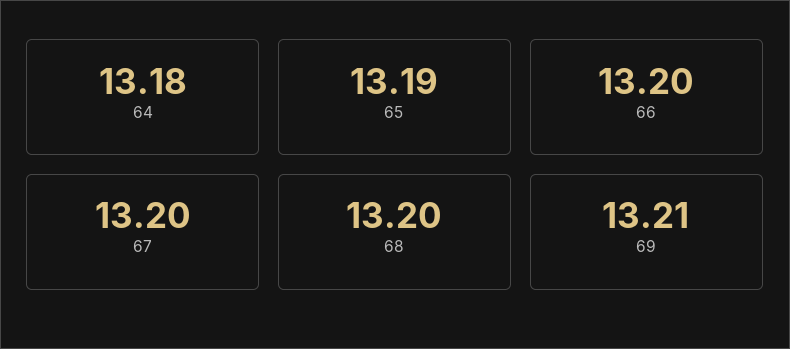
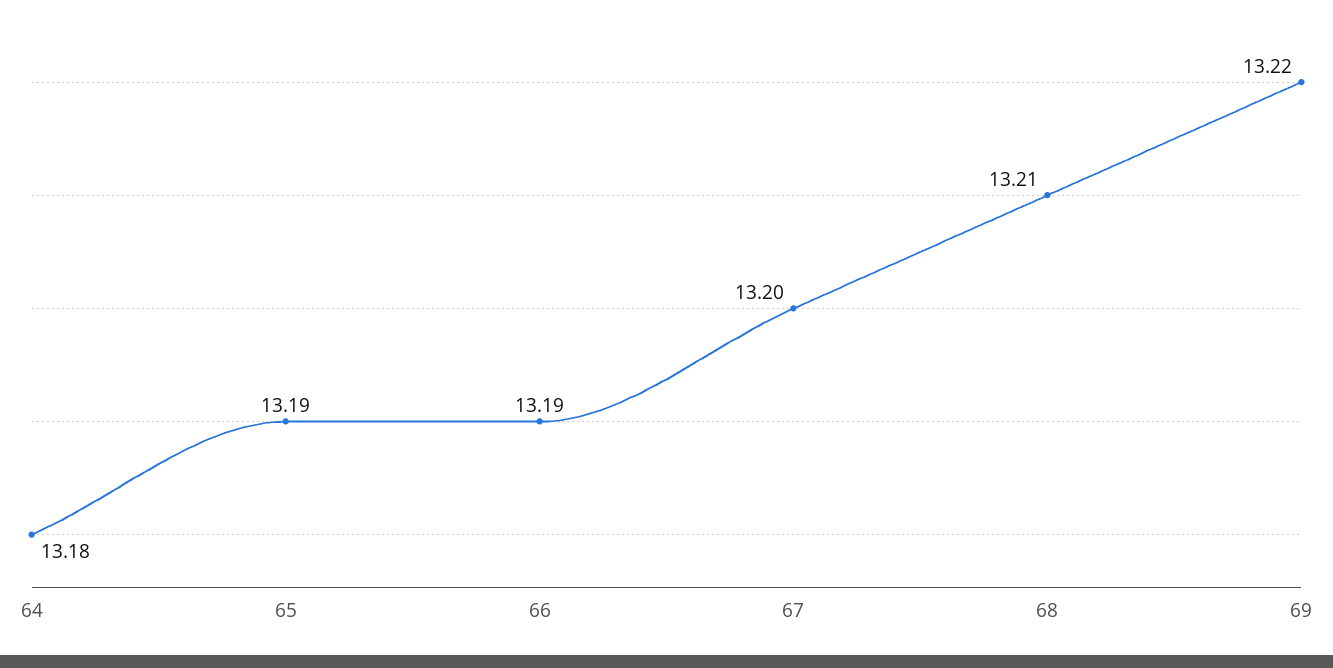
  {
    "64": 13.18,
    "65": 13.19,
-   "66": 13.2,
+   "66": 13.19,
    "67": 13.2,
-   "68": 13.2,
+   "68": 13.21,
-   "69": 13.21
+   "69": 13.22
  }

